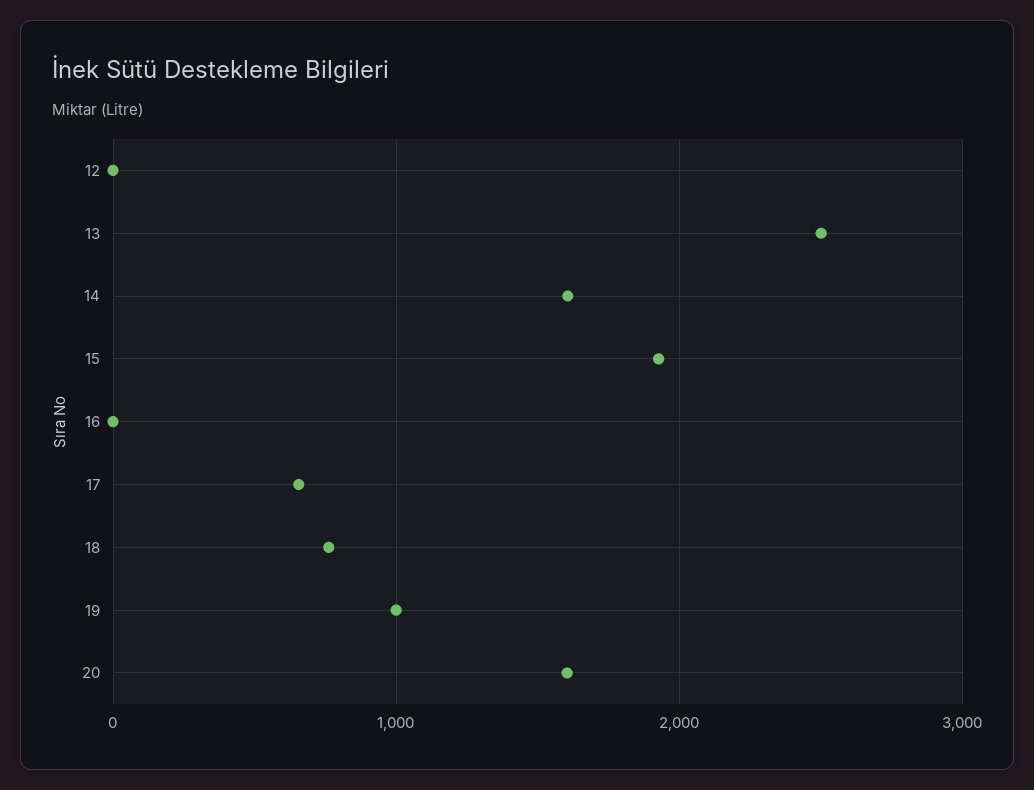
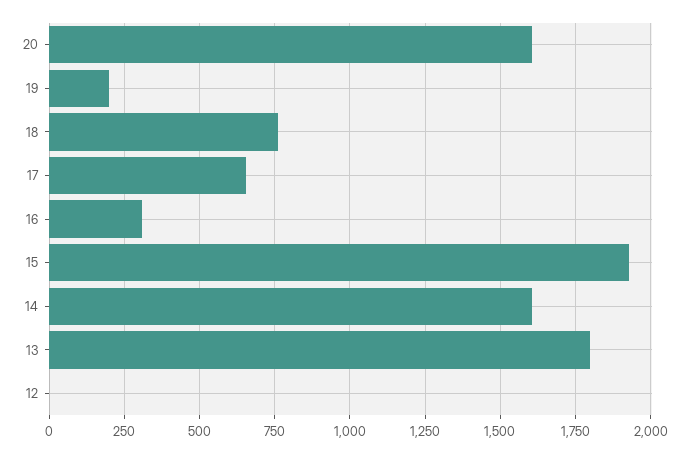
  {
    "12": 0,
-   "13": 2500,
+   "13": 1800,
    "14": 1600,
    "15": 1925,
-   "16": 0,
+   "16": 300,
    "17": 650,
    "18": 750,
-   "19": 1000,
+   "19": 200,
    "20": 1600
  }

